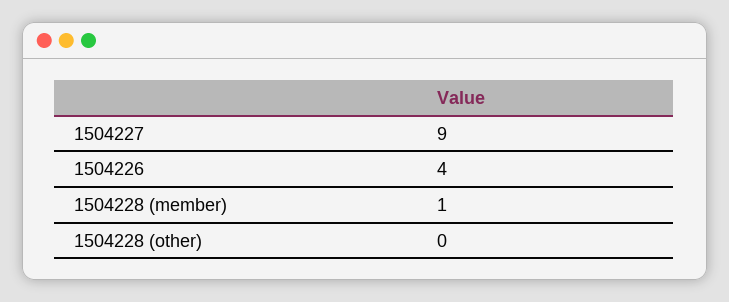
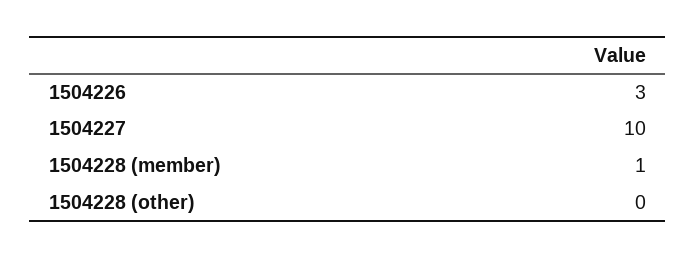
  {
-   "1504227": 9,
+   "1504227": 10,
-   "1504226": 4,
+   "1504226": 3,
    "1504228 (member)": 1,
    "1504228 (other)": 0
  }

